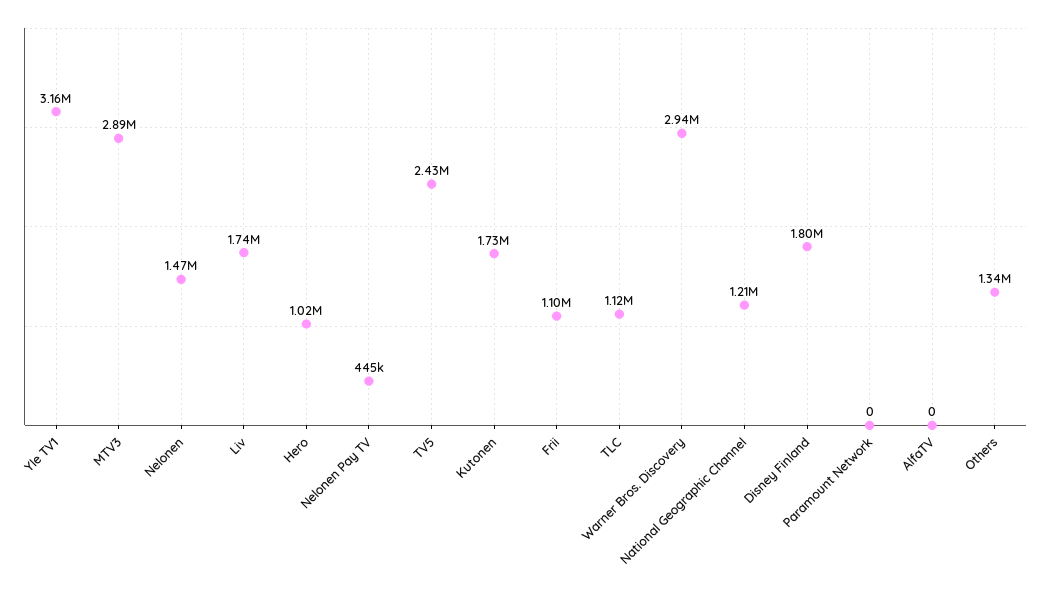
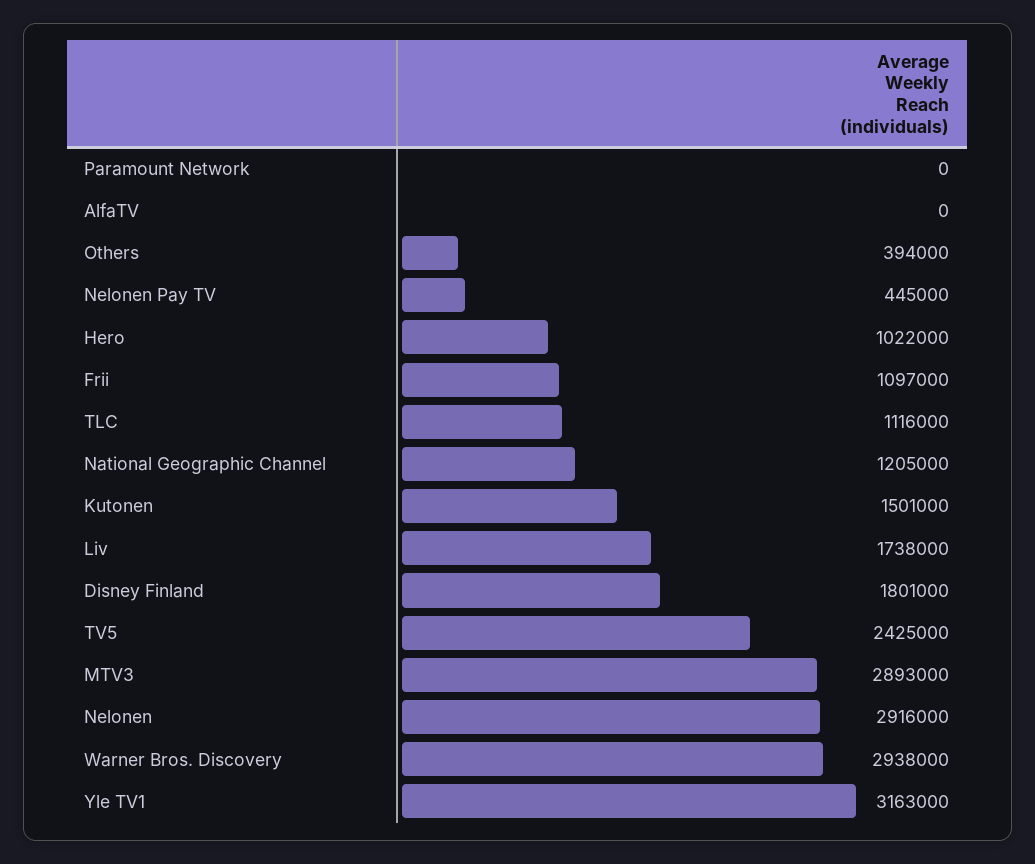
  {
    "Yle TV1": 3163000,
    "MTV3": 2893000,
-   "Nelonen": 1470000,
+   "Nelonen": 2916000,
    "Liv": 1738000,
    "Hero": 1022000,
    "Nelonen Pay TV": 445000,
    "TV5": 2425000,
-   "Kutonen": 1730000,
+   "Kutonen": 1501000,
    "Frii": 1097000,
    "TLC": 1116000,
    "Warner Bros. Discovery": 2938000,
    "National Geographic Channel": 1205000,
    "Disney Finland": 1801000,
    "Paramount Network": 0,
    "AlfaTV": 0,
-   "Others": 1340000
+   "Others": 394000
  }

